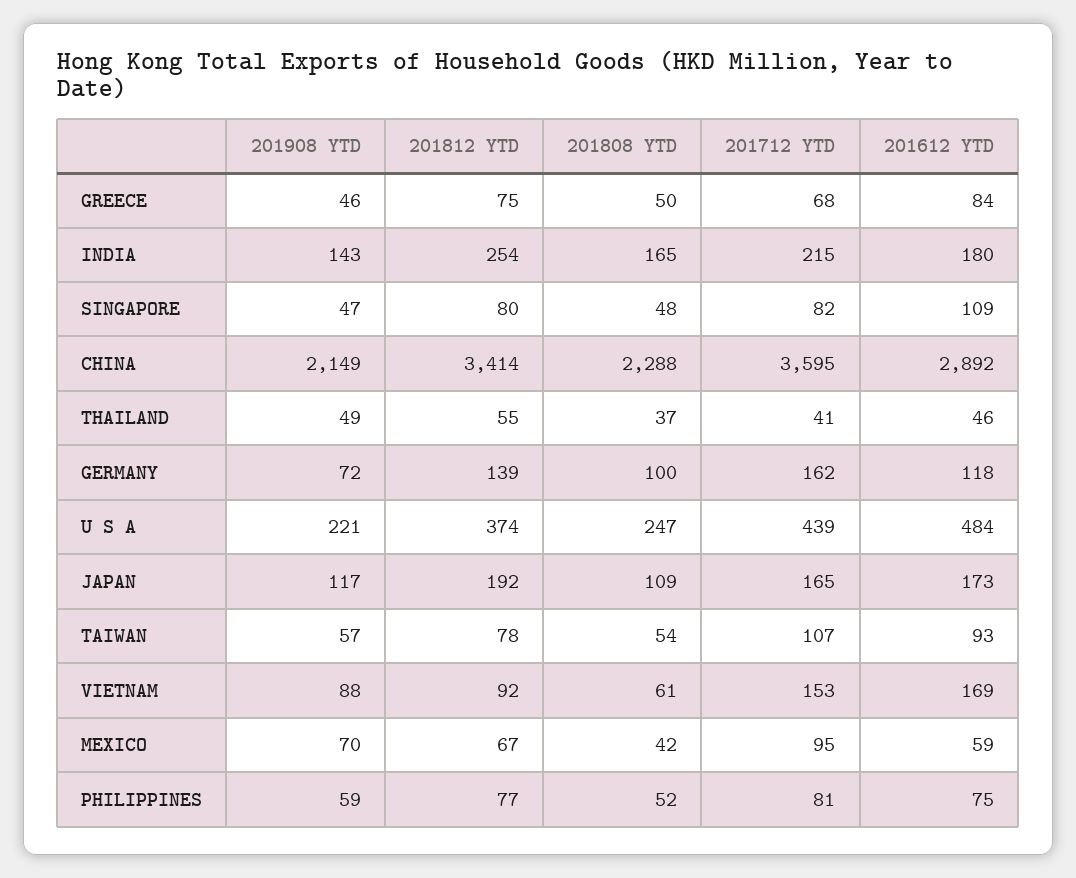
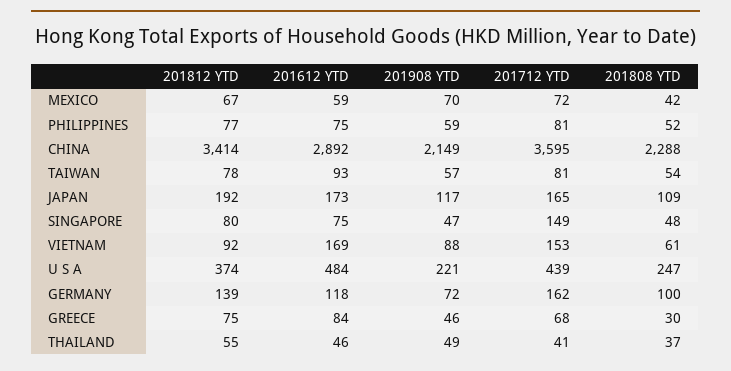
  {
    "201908 YTD": {
      "GREECE": 46,
-     "INDIA": 143,
      "SINGAPORE": 47,
      "CHINA": 2149,
      "THAILAND": 49,
      "GERMANY": 72,
      "U S A": 221,
      "JAPAN": 117,
      "TAIWAN": 57,
      "VIETNAM": 88,
      "MEXICO": 70,
      "PHILIPPINES": 59
    },
    "201812 YTD": {
      "GREECE": 75,
-     "INDIA": 254,
      "SINGAPORE": 80,
      "CHINA": 3414,
      "THAILAND": 55,
      "GERMANY": 139,
      "U S A": 374,
      "JAPAN": 192,
      "TAIWAN": 78,
      "VIETNAM": 92,
      "MEXICO": 67,
      "PHILIPPINES": 77
    },
    "201808 YTD": {
-     "GREECE": 50,
+     "GREECE": 30,
-     "INDIA": 165,
      "SINGAPORE": 48,
      "CHINA": 2288,
      "THAILAND": 37,
      "GERMANY": 100,
      "U S A": 247,
      "JAPAN": 109,
      "TAIWAN": 54,
      "VIETNAM": 61,
      "MEXICO": 42,
      "PHILIPPINES": 52
    },
    "201712 YTD": {
      "GREECE": 68,
-     "INDIA": 215,
-     "SINGAPORE": 82,
+     "SINGAPORE": 149,
      "CHINA": 3595,
      "THAILAND": 41,
      "GERMANY": 162,
      "U S A": 439,
      "JAPAN": 165,
-     "TAIWAN": 107,
+     "TAIWAN": 81,
      "VIETNAM": 153,
-     "MEXICO": 95,
+     "MEXICO": 72,
      "PHILIPPINES": 81
    },
    "201612 YTD": {
      "GREECE": 84,
-     "INDIA": 180,
-     "SINGAPORE": 109,
+     "SINGAPORE": 75,
      "CHINA": 2892,
      "THAILAND": 46,
      "GERMANY": 118,
      "U S A": 484,
      "JAPAN": 173,
      "TAIWAN": 93,
      "VIETNAM": 169,
      "MEXICO": 59,
      "PHILIPPINES": 75
    }
  }

